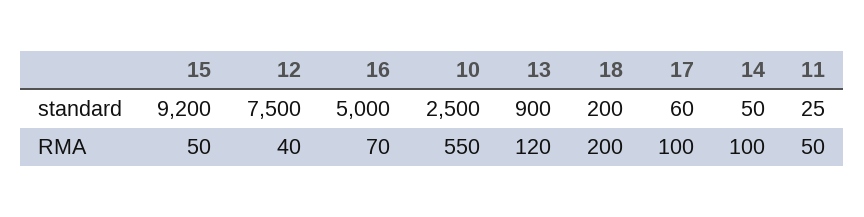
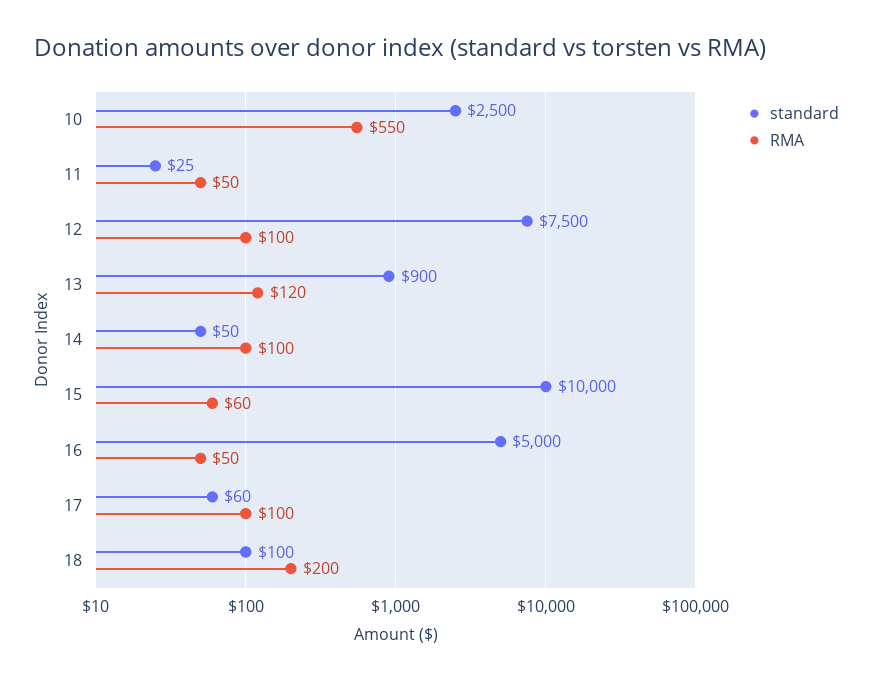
  {
    "standard": {
-     "15": 9200,
+     "15": 10000,
      "12": 7500,
      "16": 5000,
      "10": 2500,
      "13": 900,
-     "18": 200,
+     "18": 100,
      "17": 60,
      "14": 50,
      "11": 25
    },
    "RMA": {
-     "15": 50,
+     "15": 60,
-     "12": 40,
+     "12": 100,
-     "16": 70,
+     "16": 50,
      "10": 550,
      "13": 120,
      "18": 200,
      "17": 100,
      "14": 100,
      "11": 50
    }
  }

